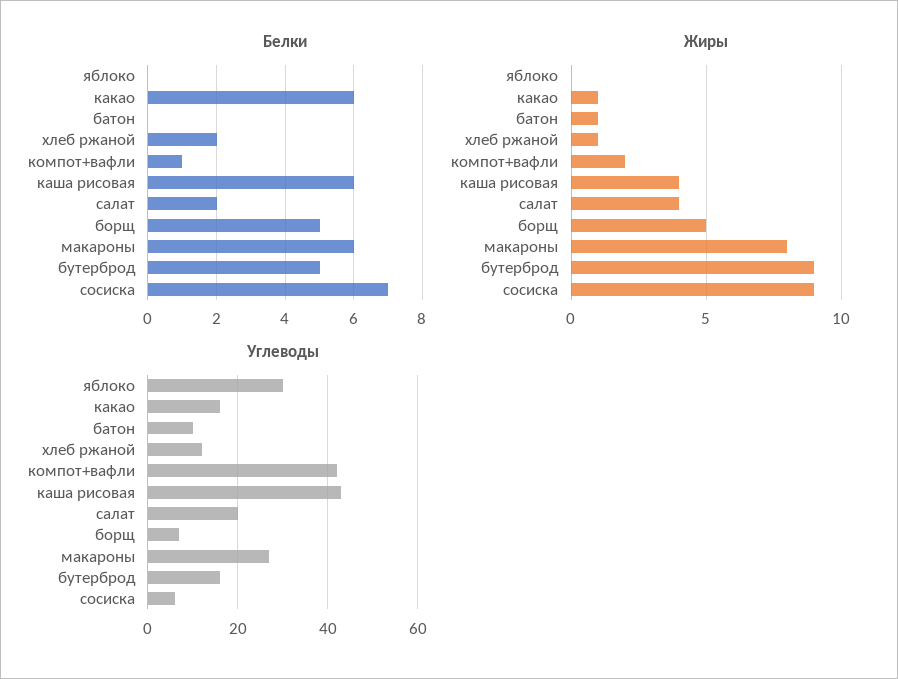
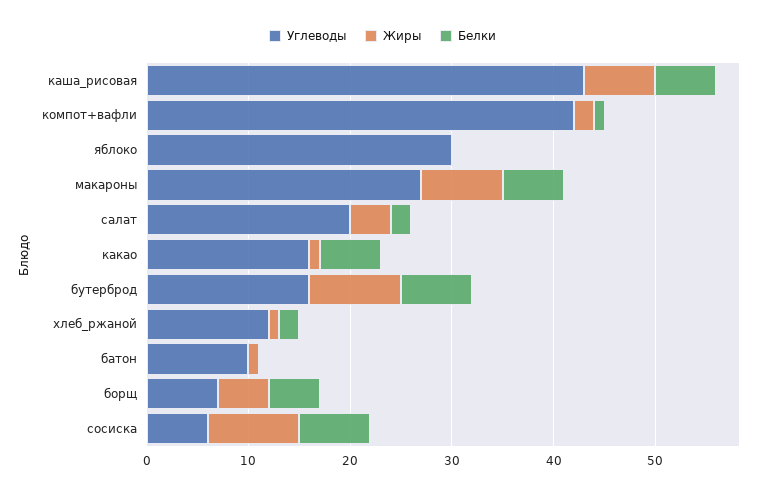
  {
    "Белки": {
      "яблоко": 0,
      "какао": 6,
      "батон": 0,
      "хлеб ржаной": 2,
      "компот+вафли": 1,
      "каша рисовая": 6,
      "салат": 2,
      "борщ": 5,
      "макароны": 6,
-     "бутерброд": 5,
+     "бутерброд": 7,
      "сосиска": 7
    },
    "Жиры": {
      "яблоко": 0,
      "какао": 1,
      "батон": 1,
      "хлеб ржаной": 1,
      "компот+вафли": 2,
-     "каша рисовая": 4,
+     "каша рисовая": 7,
      "салат": 4,
      "борщ": 5,
      "макароны": 8,
      "бутерброд": 9,
      "сосиска": 9
    },
    "Углеводы": {
      "яблоко": 30,
      "какао": 16,
      "батон": 10,
      "хлеб ржаной": 12,
      "компот+вафли": 42,
      "каша рисовая": 43,
      "салат": 20,
      "борщ": 7,
      "макароны": 27,
      "бутерброд": 16,
      "сосиска": 6
    }
  }

